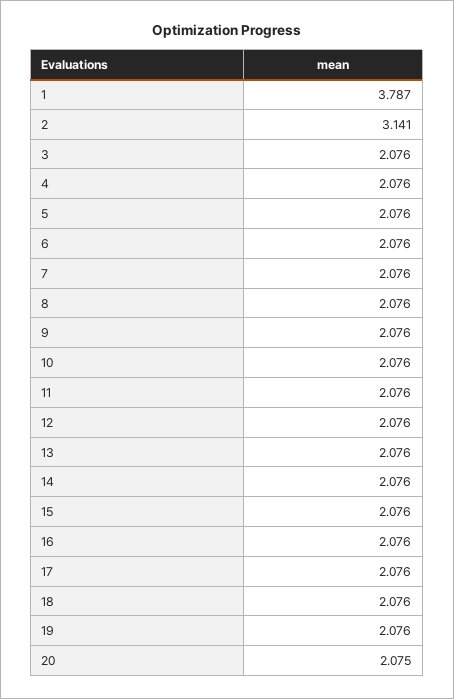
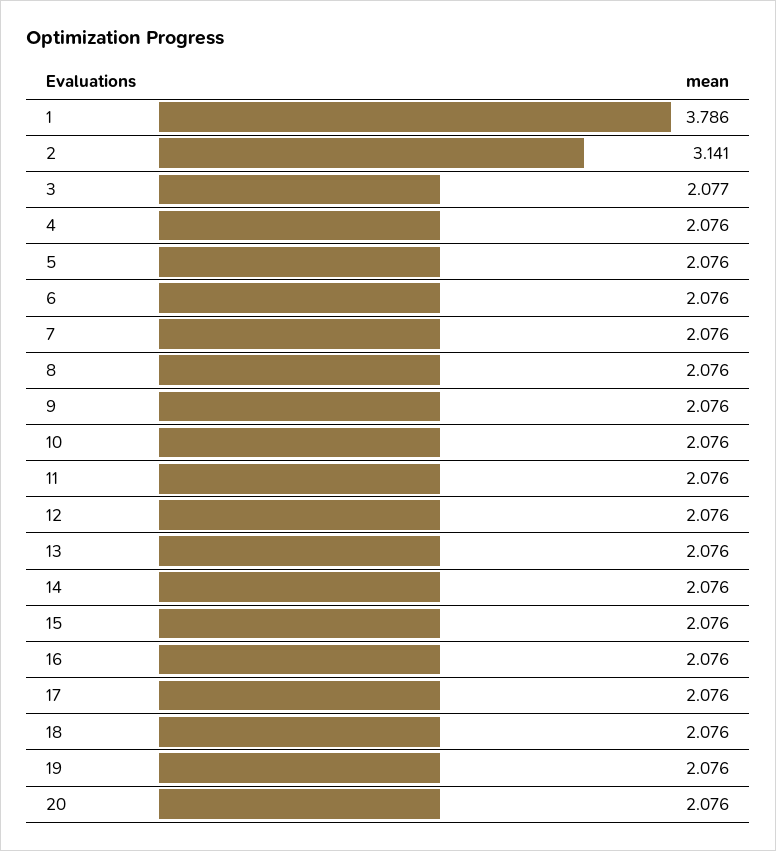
  {
-   "1": 3.787,
+   "1": 3.786,
    "2": 3.141,
-   "3": 2.076,
+   "3": 2.077,
    "4": 2.076,
    "5": 2.076,
    "6": 2.076,
    "7": 2.076,
    "8": 2.076,
    "9": 2.076,
    "10": 2.076,
    "11": 2.076,
    "12": 2.076,
    "13": 2.076,
    "14": 2.076,
    "15": 2.076,
    "16": 2.076,
    "17": 2.076,
    "18": 2.076,
    "19": 2.076,
-   "20": 2.075
+   "20": 2.076
  }

